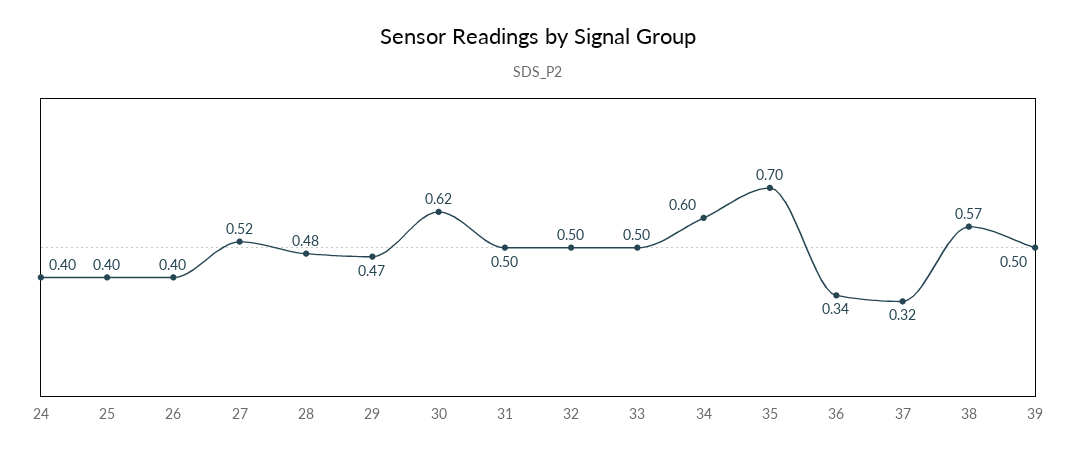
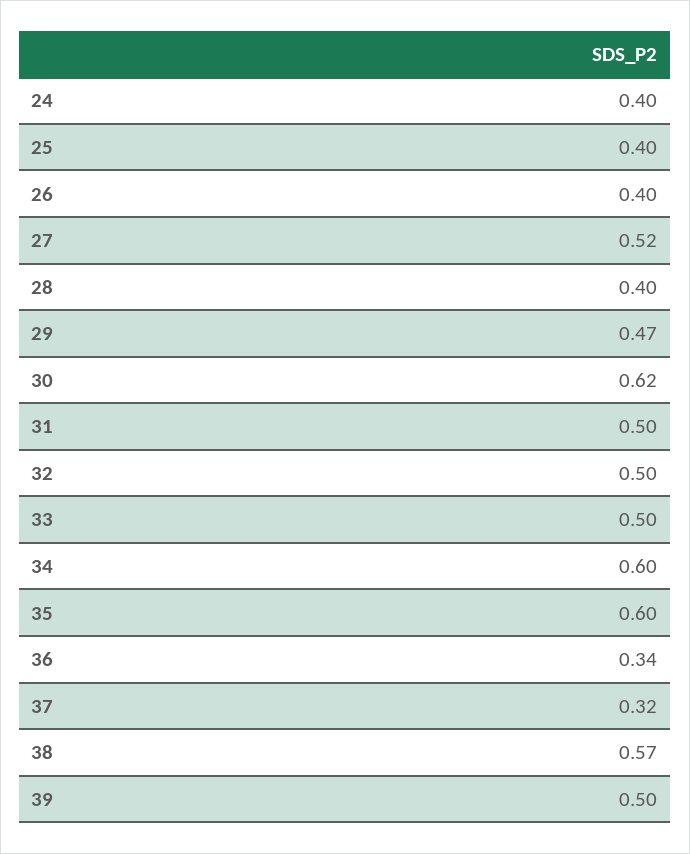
  {
    "24": 0.4,
    "25": 0.4,
    "26": 0.4,
    "27": 0.52,
-   "28": 0.48,
+   "28": 0.4,
    "29": 0.47,
    "30": 0.62,
    "31": 0.5,
    "32": 0.5,
    "33": 0.5,
    "34": 0.6,
-   "35": 0.7,
+   "35": 0.6,
    "36": 0.34,
    "37": 0.32,
    "38": 0.57,
    "39": 0.5
  }

